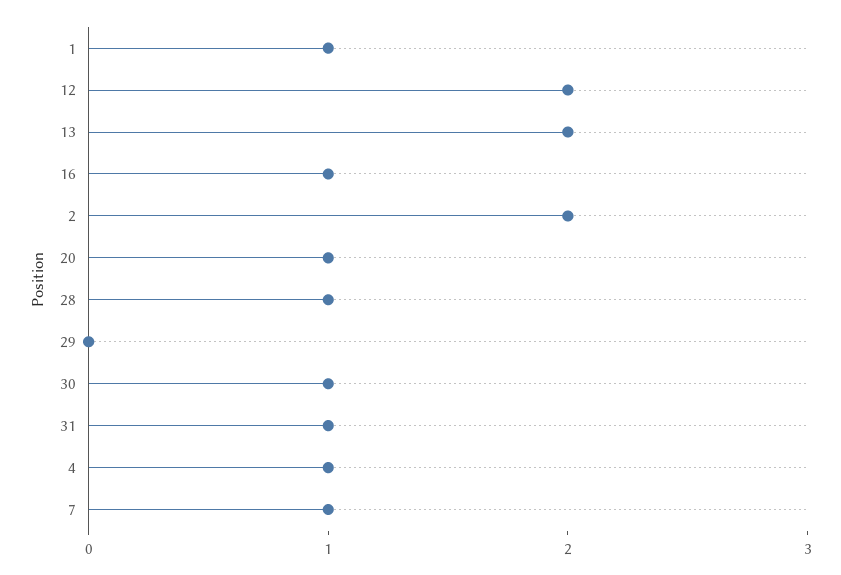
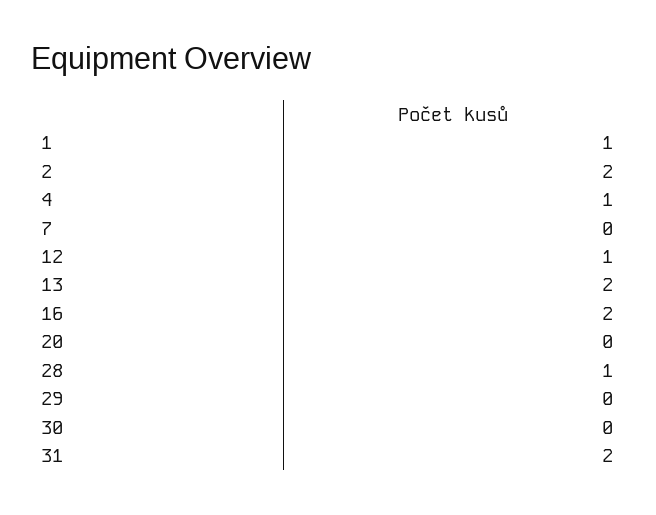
  {
    "1": 1,
-   "12": 2,
+   "12": 1,
    "13": 2,
-   "16": 1,
+   "16": 2,
    "2": 2,
-   "20": 1,
+   "20": 0,
    "28": 1,
    "29": 0,
-   "30": 1,
+   "30": 0,
-   "31": 1,
+   "31": 2,
    "4": 1,
-   "7": 1
+   "7": 0
  }

